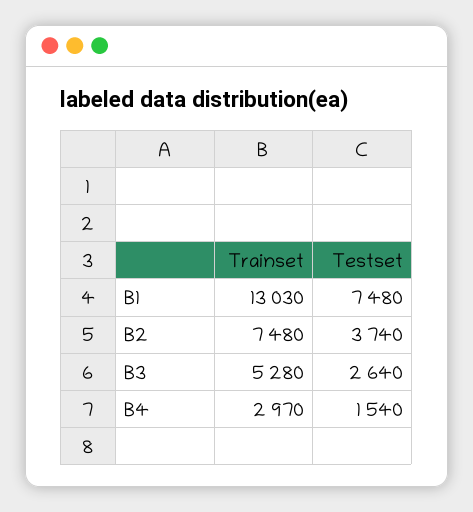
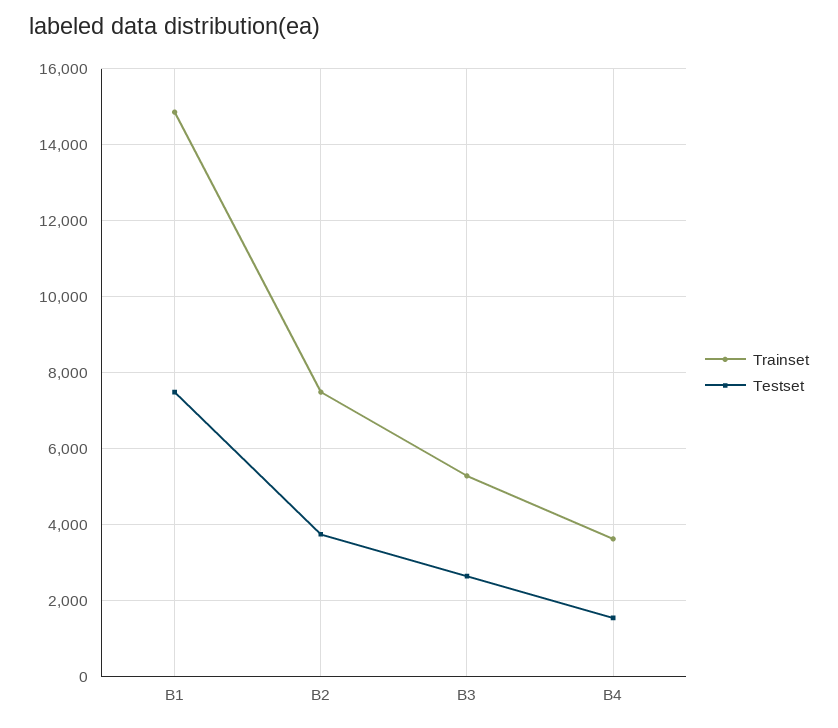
  {
    "Trainset": {
-     "B1": 13030,
+     "B1": 14800,
      "B2": 7480,
      "B3": 5280,
-     "B4": 2970
+     "B4": 3600
    },
    "Testset": {
      "B1": 7480,
      "B2": 3740,
      "B3": 2640,
      "B4": 1540
    }
  }

